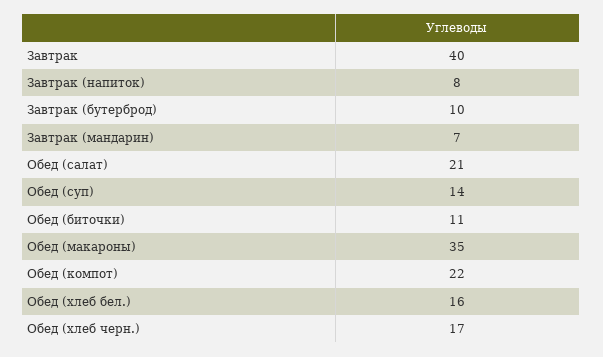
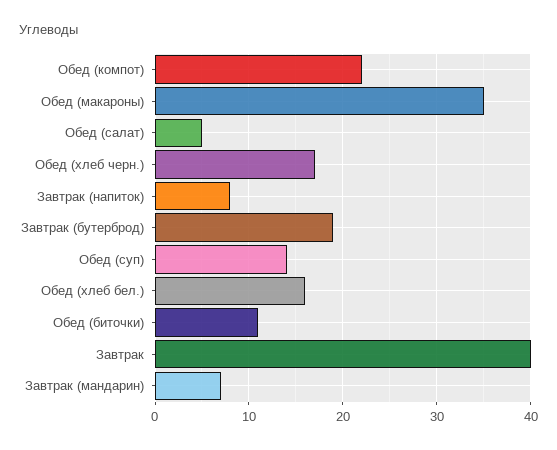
  {
    "Завтрак": 40,
    "Завтрак (напиток)": 8,
-   "Завтрак (бутерброд)": 10,
+   "Завтрак (бутерброд)": 19,
    "Завтрак (мандарин)": 7,
-   "Обед (салат)": 21,
+   "Обед (салат)": 5,
    "Обед (суп)": 14,
    "Обед (биточки)": 11,
    "Обед (макароны)": 35,
    "Обед (компот)": 22,
    "Обед (хлеб бел.)": 16,
    "Обед (хлеб черн.)": 17
  }

